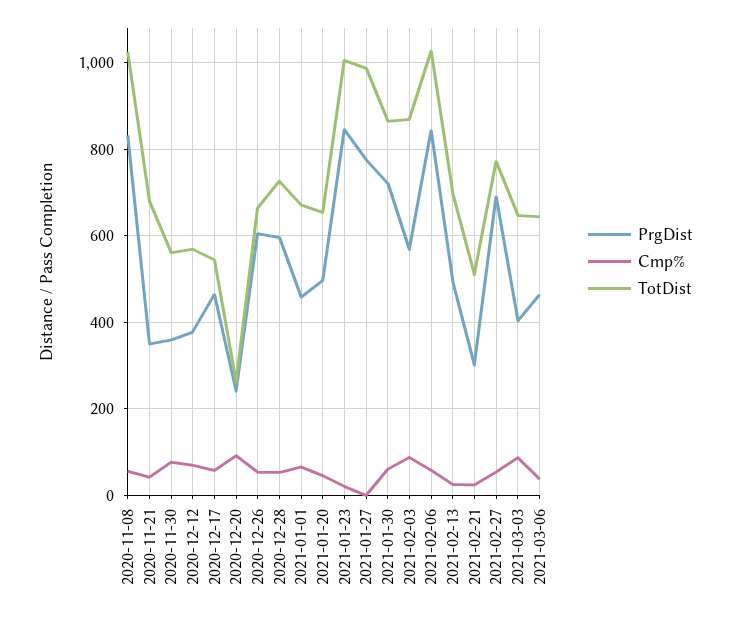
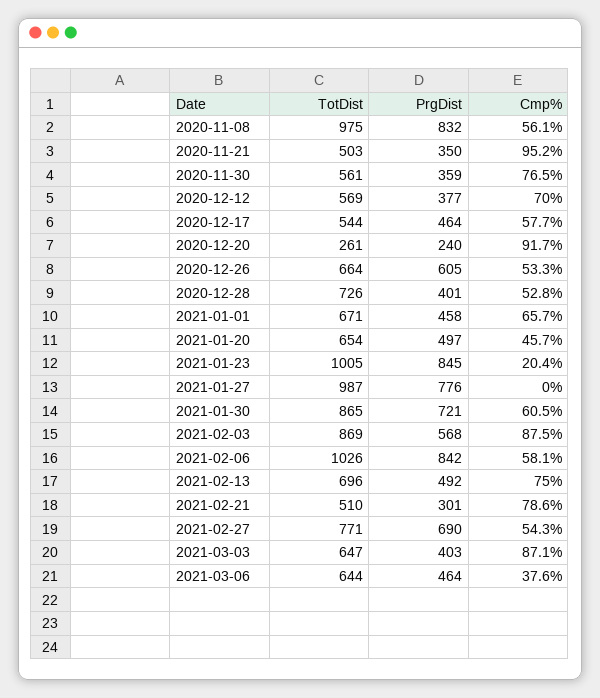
  {
    "PrgDist": {
      "2020-11-08": 832,
      "2020-11-21": 350,
      "2020-11-30": 359,
      "2020-12-12": 377,
      "2020-12-17": 464,
      "2020-12-20": 240,
      "2020-12-26": 605,
-     "2020-12-28": 600,
+     "2020-12-28": 401,
      "2021-01-01": 458,
      "2021-01-20": 497,
      "2021-01-23": 845,
      "2021-01-27": 776,
      "2021-01-30": 721,
      "2021-02-03": 568,
      "2021-02-06": 842,
      "2021-02-13": 492,
      "2021-02-21": 301,
      "2021-02-27": 690,
      "2021-03-03": 403,
      "2021-03-06": 464
    },
    "Cmp%": {
      "2020-11-08": 56.1,
-     "2020-11-21": 40,
+     "2020-11-21": 95.2,
      "2020-11-30": 76.5,
      "2020-12-12": 70,
      "2020-12-17": 57.7,
      "2020-12-20": 91.7,
      "2020-12-26": 53.3,
      "2020-12-28": 52.8,
      "2021-01-01": 65.7,
      "2021-01-20": 45.7,
      "2021-01-23": 20.4,
      "2021-01-27": 0,
      "2021-01-30": 60.5,
      "2021-02-03": 87.5,
      "2021-02-06": 58.1,
-     "2021-02-13": 20,
+     "2021-02-13": 75,
-     "2021-02-21": 20,
+     "2021-02-21": 78.6,
      "2021-02-27": 54.3,
      "2021-03-03": 87.1,
      "2021-03-06": 37.6
    },
    "TotDist": {
-     "2020-11-08": 1020,
+     "2020-11-08": 975,
-     "2020-11-21": 680,
+     "2020-11-21": 503,
      "2020-11-30": 561,
      "2020-12-12": 569,
      "2020-12-17": 544,
      "2020-12-20": 261,
      "2020-12-26": 664,
      "2020-12-28": 726,
      "2021-01-01": 671,
      "2021-01-20": 654,
      "2021-01-23": 1005,
      "2021-01-27": 987,
      "2021-01-30": 865,
      "2021-02-03": 869,
      "2021-02-06": 1026,
      "2021-02-13": 696,
      "2021-02-21": 510,
      "2021-02-27": 771,
      "2021-03-03": 647,
      "2021-03-06": 644
    }
  }

